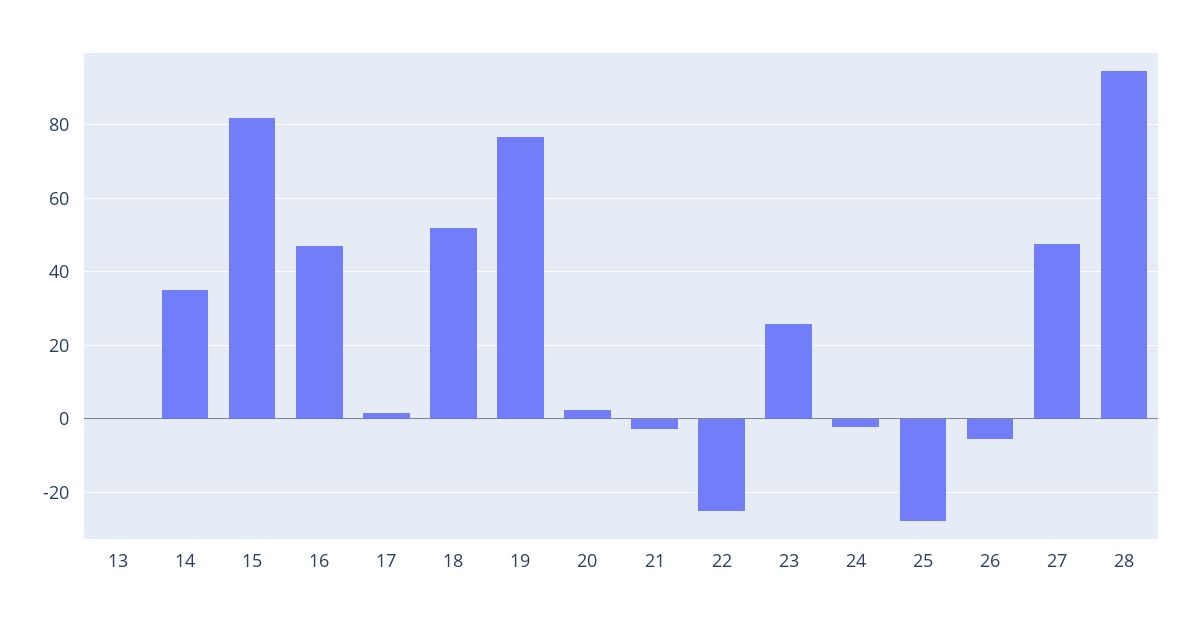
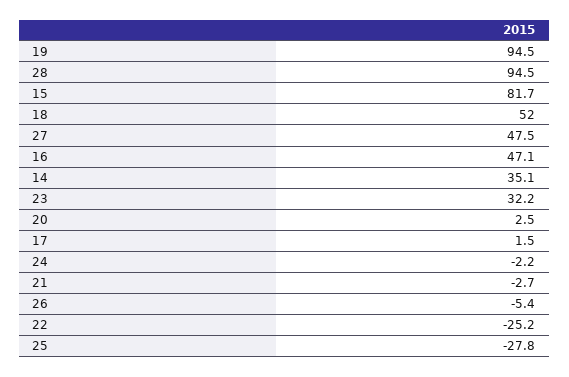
  {
-   "13": 0,
    "14": 35.1,
    "15": 81.7,
    "16": 47.1,
    "17": 1.5,
    "18": 52,
-   "19": 76,
+   "19": 94.5,
    "20": 2.5,
    "21": -2.7,
    "22": -25.2,
-   "23": 26,
+   "23": 32.2,
    "24": -2.2,
    "25": -27.8,
    "26": -5.4,
    "27": 47.5,
    "28": 94.5
  }

